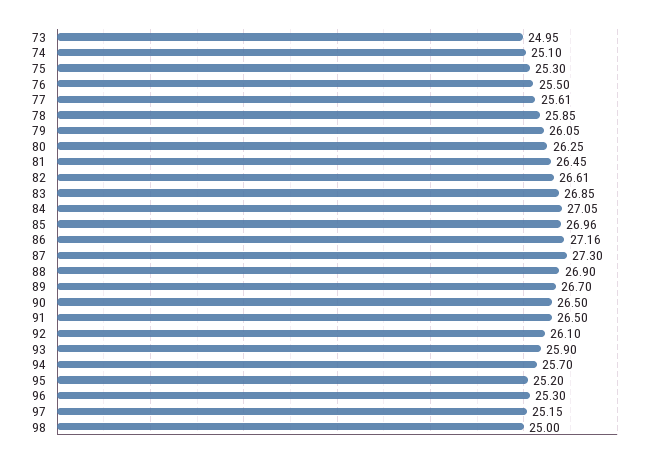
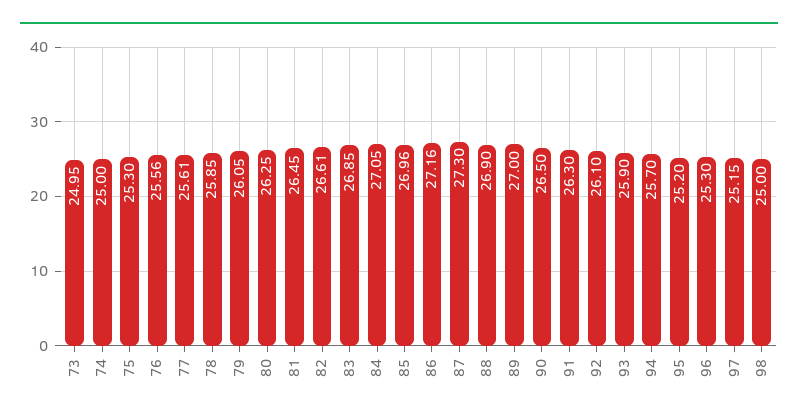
  {
    "73": 24.95,
-   "74": 25.1,
+   "74": 25,
    "75": 25.3,
-   "76": 25.5,
+   "76": 25.56,
    "77": 25.61,
    "78": 25.85,
    "79": 26.05,
    "80": 26.25,
    "81": 26.45,
    "82": 26.61,
    "83": 26.85,
    "84": 27.05,
    "85": 26.96,
    "86": 27.16,
    "87": 27.3,
    "88": 26.9,
-   "89": 26.7,
+   "89": 27,
    "90": 26.5,
-   "91": 26.5,
+   "91": 26.3,
    "92": 26.1,
    "93": 25.9,
    "94": 25.7,
    "95": 25.2,
    "96": 25.3,
    "97": 25.15,
    "98": 25
  }

